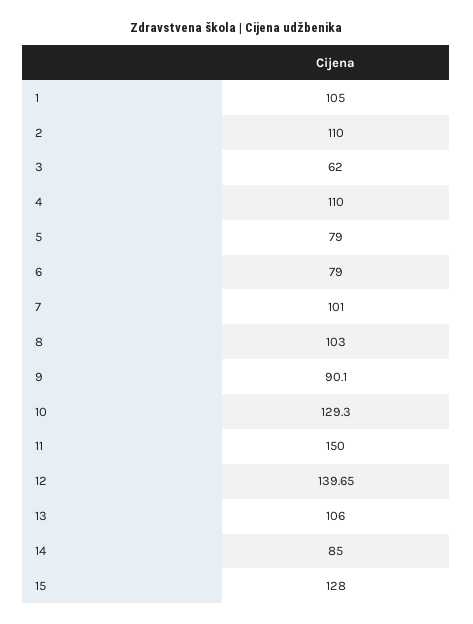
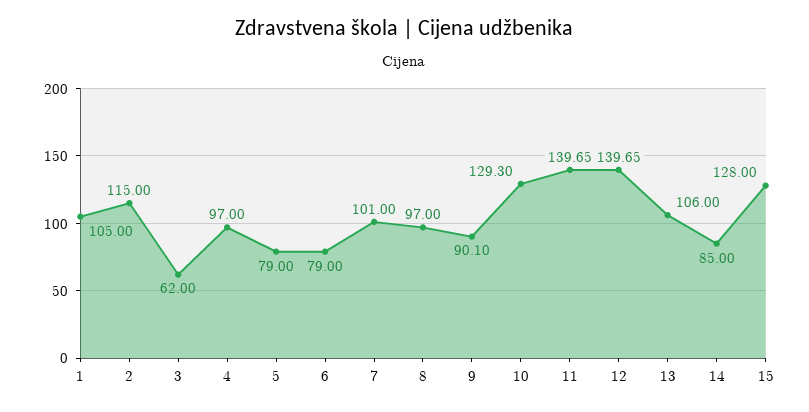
  {
    "1": 105,
-   "2": 110,
+   "2": 115,
    "3": 62,
-   "4": 110,
+   "4": 97,
    "5": 79,
    "6": 79,
    "7": 101,
-   "8": 103,
+   "8": 97,
    "9": 90.1,
    "10": 129.3,
-   "11": 150,
+   "11": 139.65,
    "12": 139.65,
    "13": 106,
    "14": 85,
    "15": 128
  }

